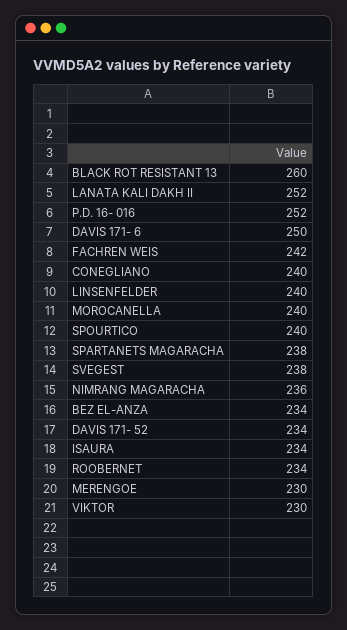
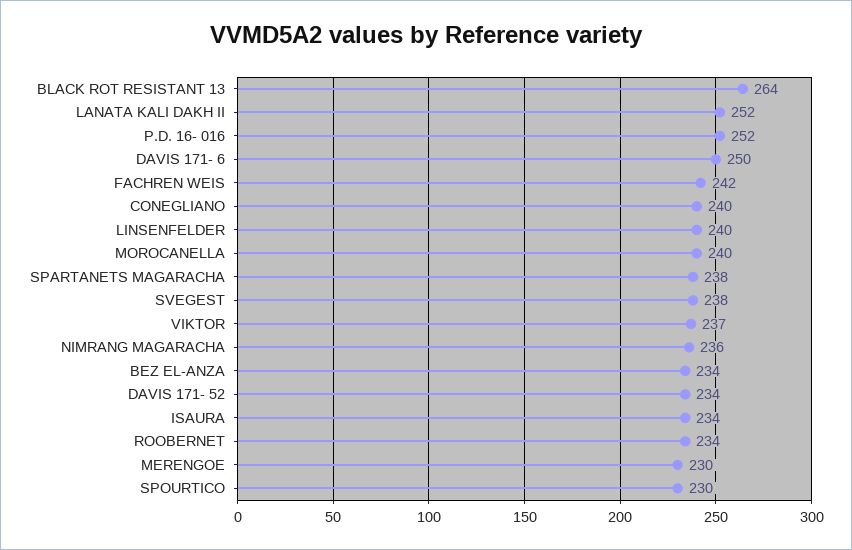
  {
-   "BLACK ROT RESISTANT 13": 260,
+   "BLACK ROT RESISTANT 13": 264,
    "LANATA KALI DAKH II": 252,
    "P.D. 16- 016": 252,
    "DAVIS 171- 6": 250,
    "FACHREN WEIS": 242,
    "CONEGLIANO": 240,
    "LINSENFELDER": 240,
    "MOROCANELLA": 240,
-   "SPOURTICO": 240,
+   "SPOURTICO": 230,
    "SPARTANETS MAGARACHA": 238,
    "SVEGEST": 238,
    "NIMRANG MAGARACHA": 236,
    "BEZ EL-ANZA": 234,
    "DAVIS 171- 52": 234,
    "ISAURA": 234,
    "ROOBERNET": 234,
    "MERENGOE": 230,
-   "VIKTOR": 230
+   "VIKTOR": 237
  }

